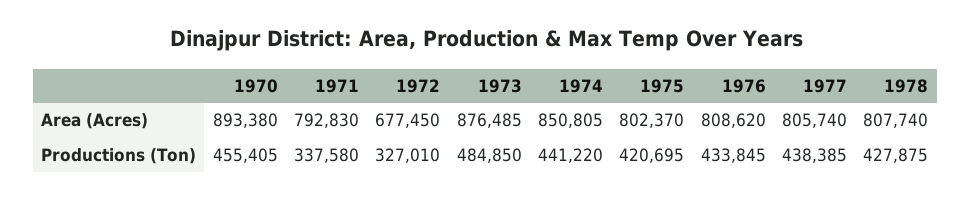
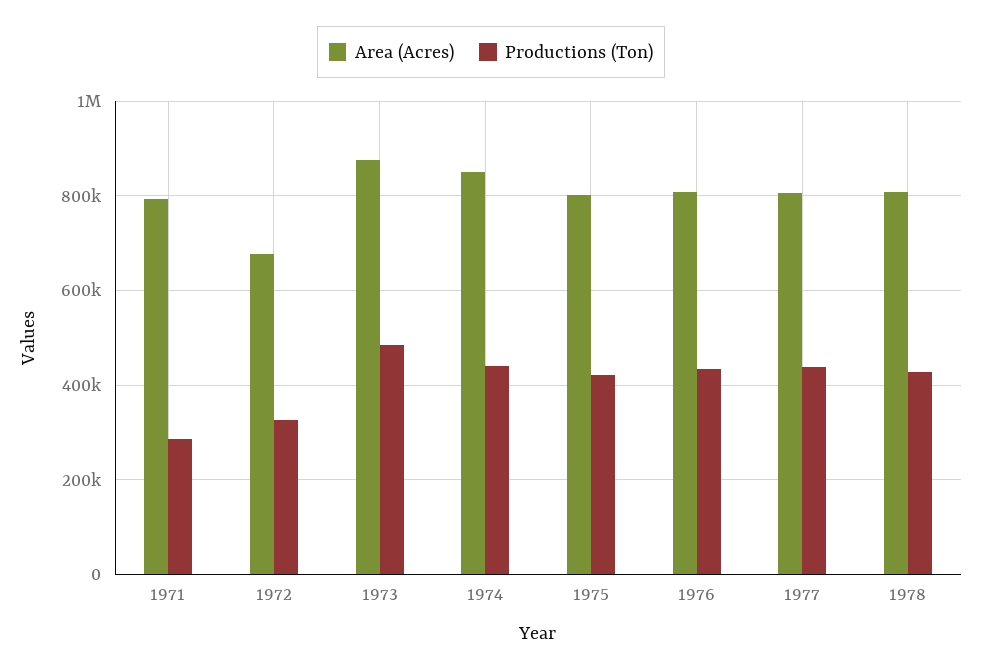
  {
    "Area (Acres)": {
-     "1970": 893380,
      "1971": 792830,
      "1972": 677450,
      "1973": 876485,
      "1974": 850805,
      "1975": 802370,
      "1976": 808620,
      "1977": 805740,
      "1978": 807740
    },
    "Productions (Ton)": {
-     "1970": 455405,
-     "1971": 337580,
+     "1971": 280000,
      "1972": 327010,
      "1973": 484850,
      "1974": 441220,
      "1975": 420695,
      "1976": 433845,
      "1977": 438385,
      "1978": 427875
    }
  }

